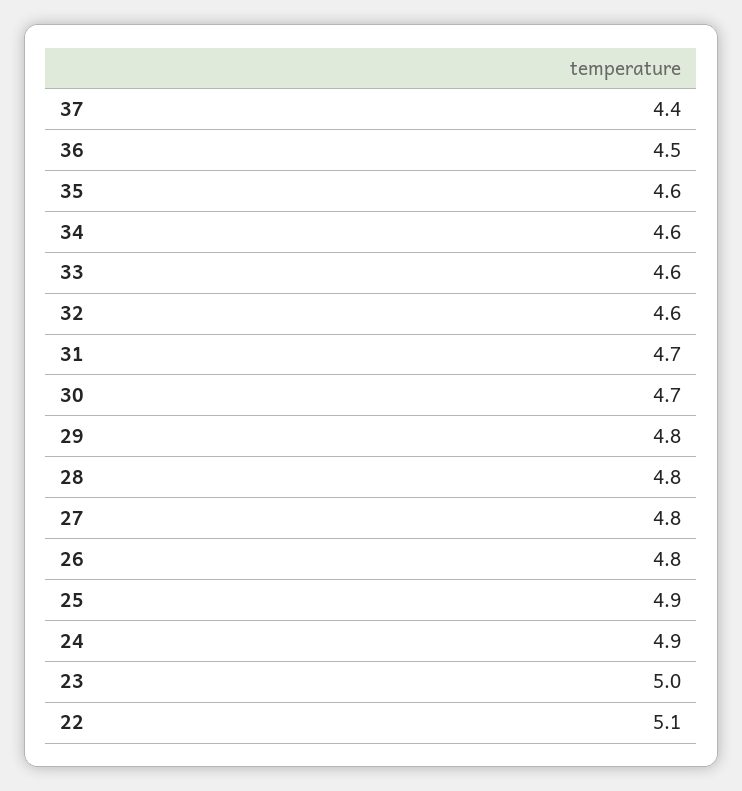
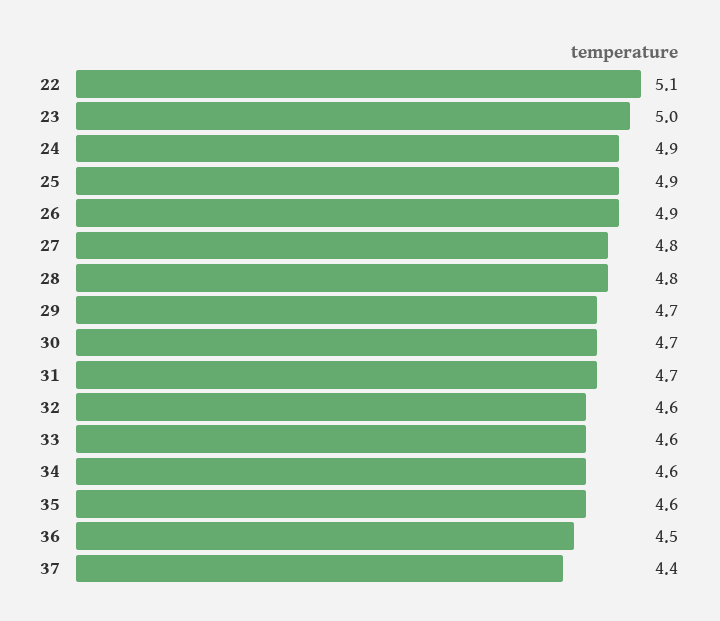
  {
    "37": 4.4,
    "36": 4.5,
    "35": 4.6,
    "34": 4.6,
    "33": 4.6,
    "32": 4.6,
    "31": 4.7,
    "30": 4.7,
-   "29": 4.8,
+   "29": 4.7,
    "28": 4.8,
    "27": 4.8,
-   "26": 4.8,
+   "26": 4.9,
    "25": 4.9,
    "24": 4.9,
    "23": 5,
    "22": 5.1
  }

